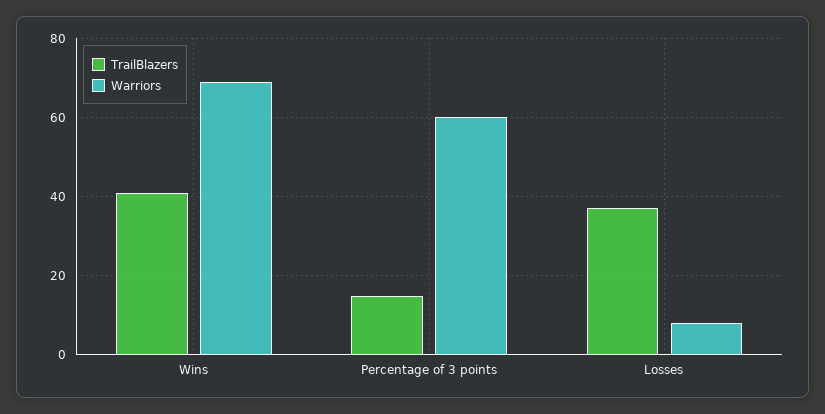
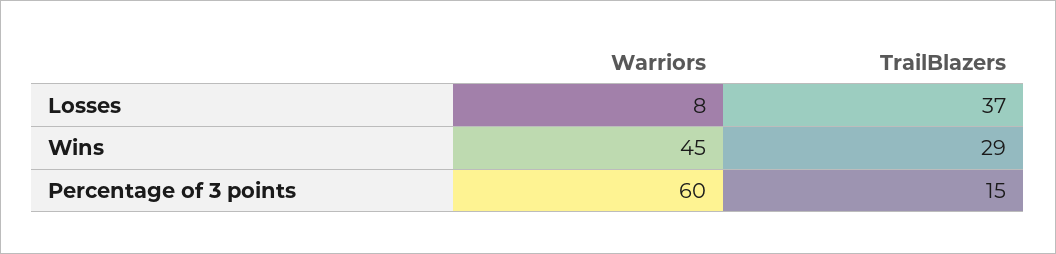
  {
    "TrailBlazers": {
-     "Wins": 40,
+     "Wins": 29,
      "Percentage of 3 points": 15,
      "Losses": 37
    },
    "Warriors": {
-     "Wins": 70,
+     "Wins": 45,
      "Percentage of 3 points": 60,
      "Losses": 8
    }
  }

